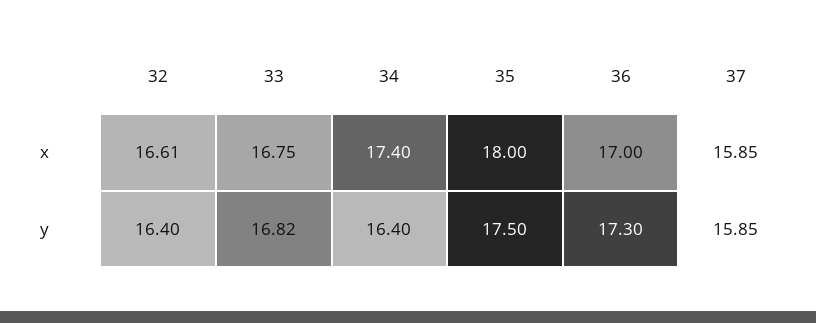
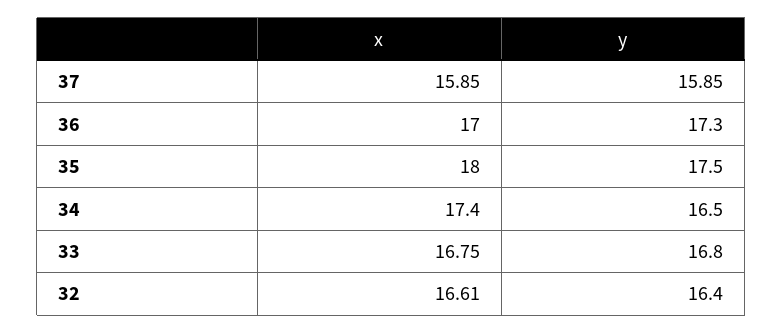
  {
    "32": {
      "x": 16.61,
      "y": 16.4
    },
    "33": {
      "x": 16.75,
-     "y": 16.82
+     "y": 16.8
    },
    "34": {
      "x": 17.4,
-     "y": 16.4
+     "y": 16.5
    },
    "35": {
      "x": 18,
      "y": 17.5
    },
    "36": {
      "x": 17,
      "y": 17.3
    },
    "37": {
      "x": 15.85,
      "y": 15.85
    }
  }

